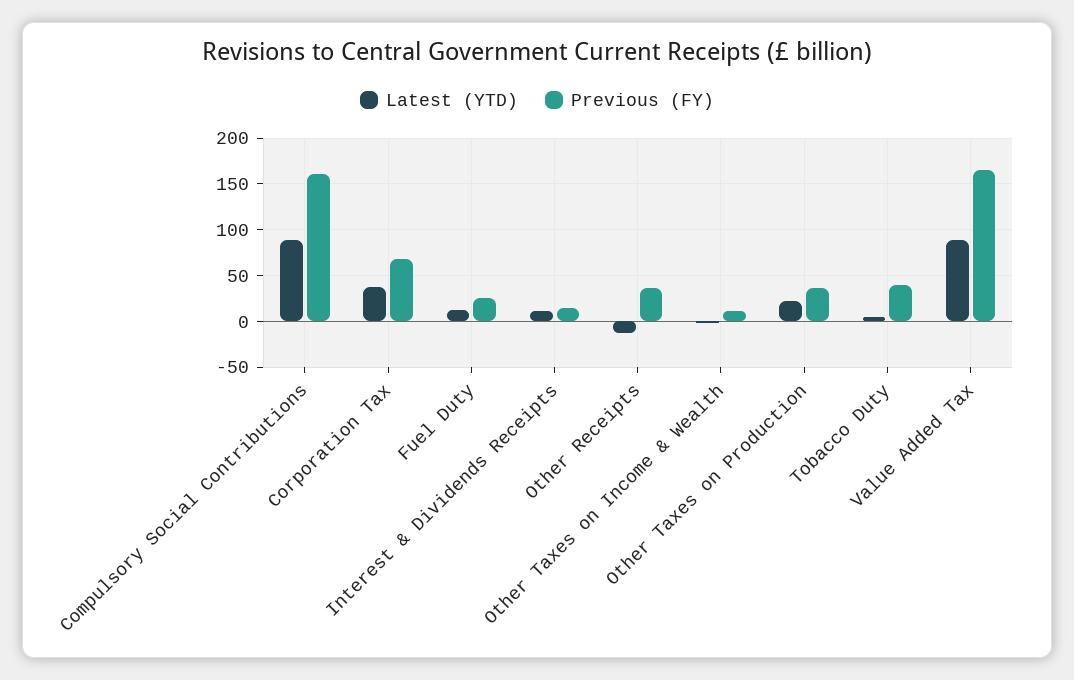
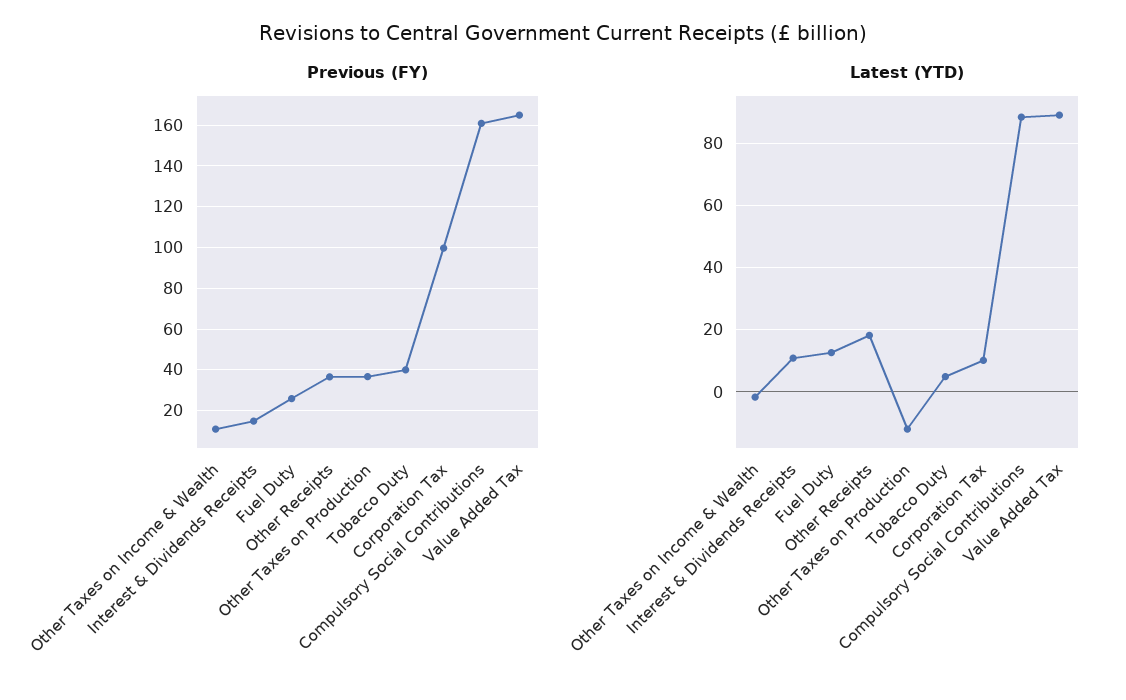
  {
    "Latest (YTD)": {
      "Compulsory Social Contributions": 88,
-     "Corporation Tax": 40,
+     "Corporation Tax": 10,
      "Fuel Duty": 12,
      "Interest & Dividends Receipts": 10,
-     "Other Receipts": -10,
+     "Other Receipts": 18,
      "Other Taxes on Income & Wealth": -2,
-     "Other Taxes on Production": 20,
+     "Other Taxes on Production": -12,
      "Tobacco Duty": 4,
      "Value Added Tax": 90
    },
    "Previous (FY)": {
      "Compulsory Social Contributions": 160,
-     "Corporation Tax": 70,
+     "Corporation Tax": 100,
      "Fuel Duty": 25,
      "Interest & Dividends Receipts": 15,
      "Other Receipts": 35,
      "Other Taxes on Income & Wealth": 10,
      "Other Taxes on Production": 35,
      "Tobacco Duty": 40,
      "Value Added Tax": 165
    }
  }

